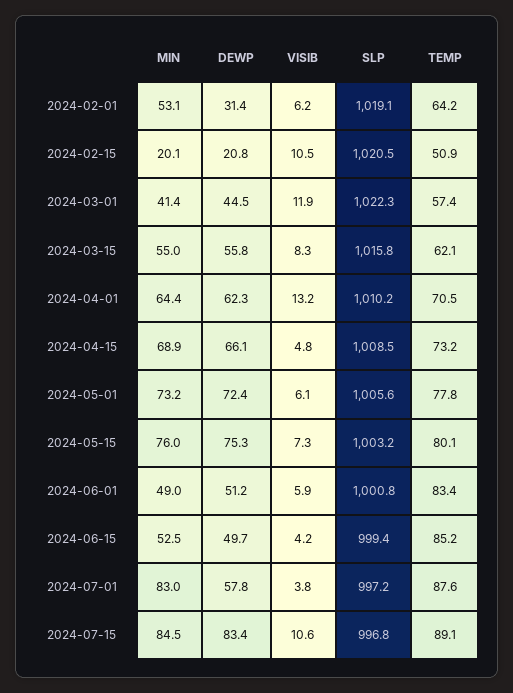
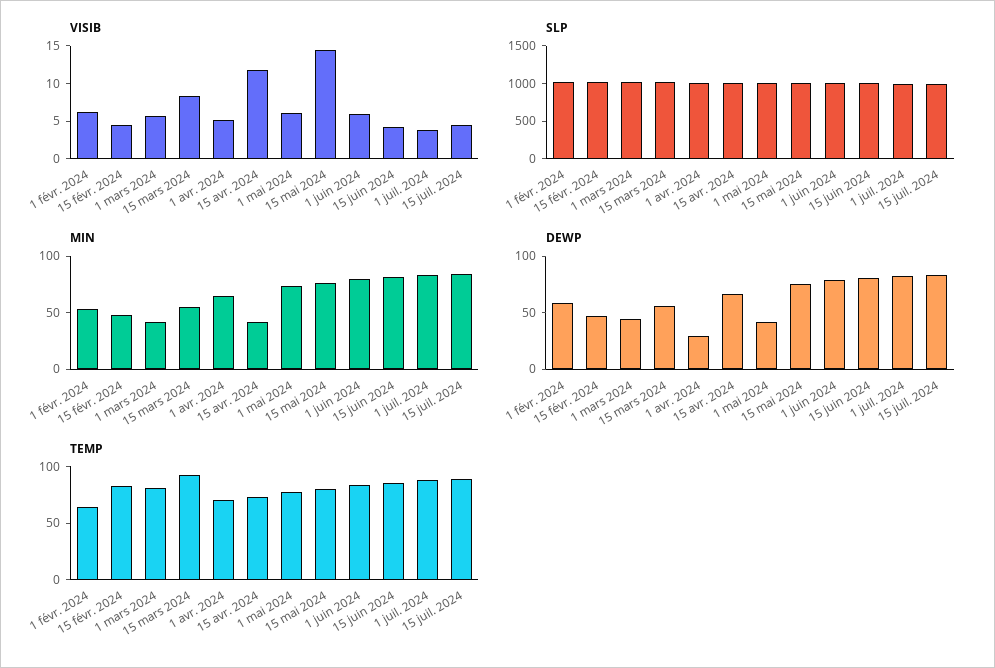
  {
    "MIN": {
      "2024-02-01": 53.1,
-     "2024-02-15": 20.1,
+     "2024-02-15": 50,
      "2024-03-01": 41.4,
      "2024-03-15": 55,
      "2024-04-01": 64.4,
-     "2024-04-15": 68.9,
+     "2024-04-15": 40,
      "2024-05-01": 73.2,
      "2024-05-15": 76,
-     "2024-06-01": 49,
+     "2024-06-01": 80,
-     "2024-06-15": 52.5,
+     "2024-06-15": 80,
      "2024-07-01": 83,
      "2024-07-15": 84.5
    },
    "DEWP": {
-     "2024-02-01": 31.4,
+     "2024-02-01": 60,
-     "2024-02-15": 20.8,
+     "2024-02-15": 50,
      "2024-03-01": 44.5,
      "2024-03-15": 55.8,
-     "2024-04-01": 62.3,
+     "2024-04-01": 30,
      "2024-04-15": 66.1,
-     "2024-05-01": 72.4,
+     "2024-05-01": 40,
      "2024-05-15": 75.3,
-     "2024-06-01": 51.2,
+     "2024-06-01": 80,
-     "2024-06-15": 49.7,
+     "2024-06-15": 80,
-     "2024-07-01": 57.8,
+     "2024-07-01": 80,
      "2024-07-15": 83.4
    },
    "VISIB": {
      "2024-02-01": 6.2,
-     "2024-02-15": 10.5,
+     "2024-02-15": 5,
-     "2024-03-01": 11.9,
+     "2024-03-01": 5,
      "2024-03-15": 8.3,
-     "2024-04-01": 13.2,
+     "2024-04-01": 5,
-     "2024-04-15": 4.8,
+     "2024-04-15": 12.5,
      "2024-05-01": 6.1,
-     "2024-05-15": 7.3,
+     "2024-05-15": 15,
      "2024-06-01": 5.9,
      "2024-06-15": 4.2,
      "2024-07-01": 3.8,
-     "2024-07-15": 10.6
+     "2024-07-15": 5
    },
    "SLP": {
      "2024-02-01": 1019.1,
      "2024-02-15": 1020.5,
      "2024-03-01": 1022.3,
      "2024-03-15": 1015.8,
      "2024-04-01": 1010.2,
      "2024-04-15": 1008.5,
      "2024-05-01": 1005.6,
      "2024-05-15": 1003.2,
      "2024-06-01": 1000.8,
      "2024-06-15": 999.4,
      "2024-07-01": 997.2,
      "2024-07-15": 996.8
    },
    "TEMP": {
      "2024-02-01": 64.2,
-     "2024-02-15": 50.9,
+     "2024-02-15": 80,
-     "2024-03-01": 57.4,
+     "2024-03-01": 80,
-     "2024-03-15": 62.1,
+     "2024-03-15": 90,
      "2024-04-01": 70.5,
      "2024-04-15": 73.2,
      "2024-05-01": 77.8,
      "2024-05-15": 80.1,
      "2024-06-01": 83.4,
      "2024-06-15": 85.2,
      "2024-07-01": 87.6,
      "2024-07-15": 89.1
    }
  }

